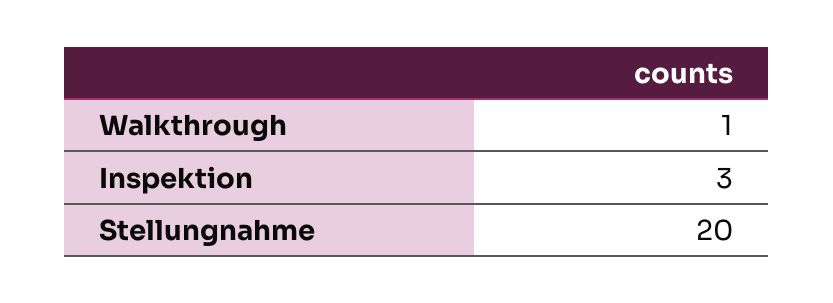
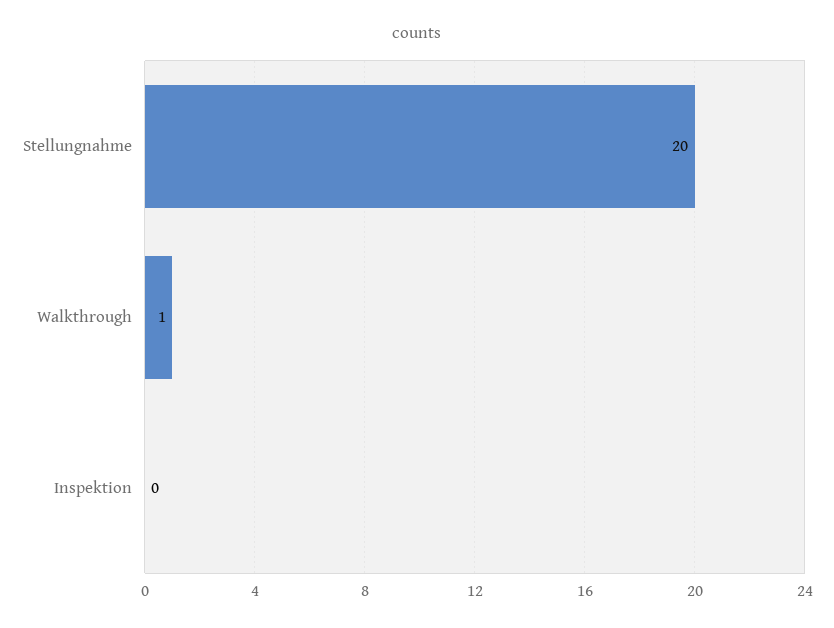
  {
    "Walkthrough": 1,
-   "Inspektion": 3,
+   "Inspektion": 0,
    "Stellungnahme": 20
  }

